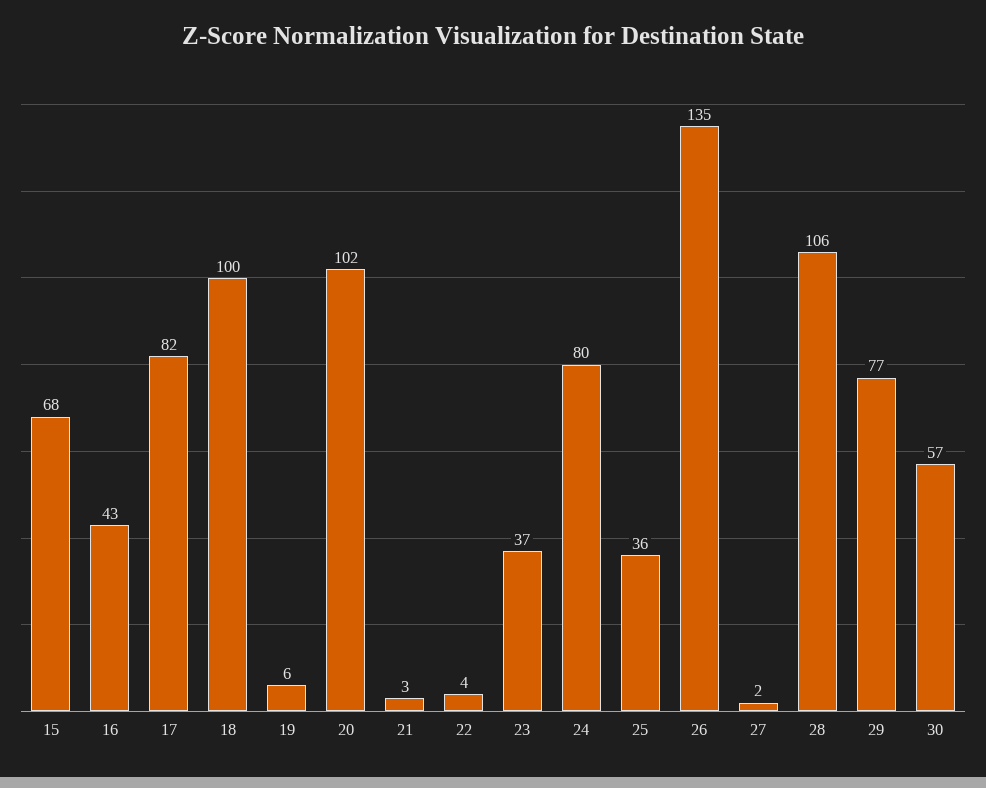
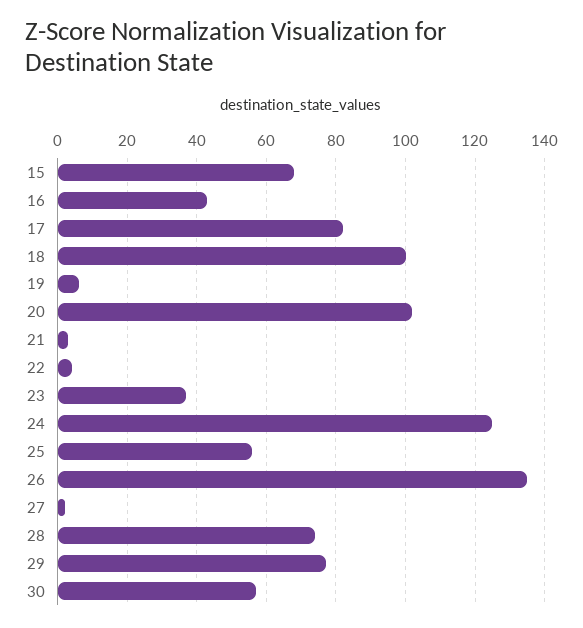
  {
    "15": 68,
    "16": 43,
    "17": 82,
    "18": 100,
    "19": 6,
    "20": 102,
    "21": 3,
    "22": 4,
    "23": 37,
-   "24": 80,
+   "24": 125,
-   "25": 36,
+   "25": 55,
    "26": 135,
    "27": 2,
-   "28": 106,
+   "28": 75,
    "29": 77,
    "30": 57
  }

